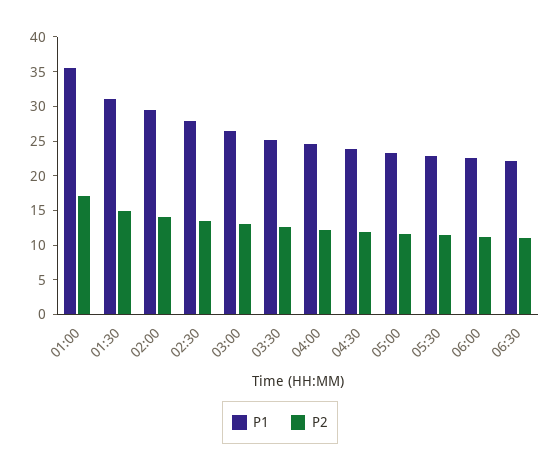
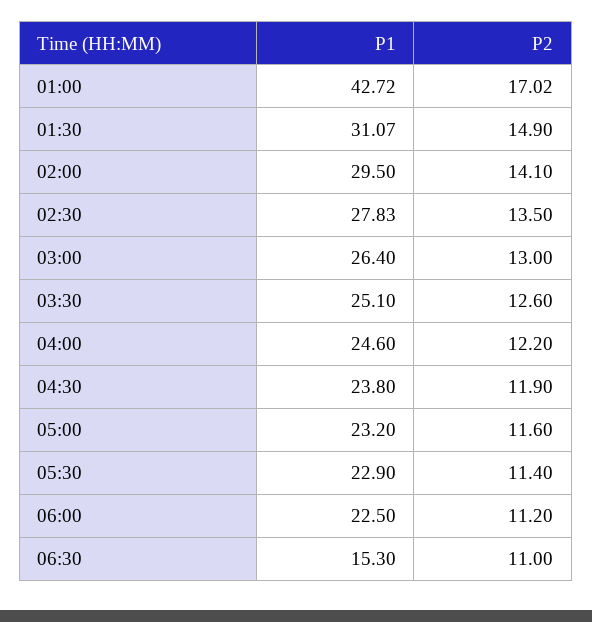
  {
    "P1": {
-     "01:00": 35,
+     "01:00": 42.72,
      "01:30": 31.07,
      "02:00": 29.5,
      "02:30": 27.83,
      "03:00": 26.4,
      "03:30": 25.1,
      "04:00": 24.6,
      "04:30": 23.8,
      "05:00": 23.2,
      "05:30": 22.9,
      "06:00": 22.5,
-     "06:30": 22.5
+     "06:30": 15.3
    },
    "P2": {
      "01:00": 17.02,
      "01:30": 14.9,
      "02:00": 14.1,
      "02:30": 13.5,
      "03:00": 13,
      "03:30": 12.6,
      "04:00": 12.2,
      "04:30": 11.9,
      "05:00": 11.6,
      "05:30": 11.4,
      "06:00": 11.2,
      "06:30": 11
    }
  }

